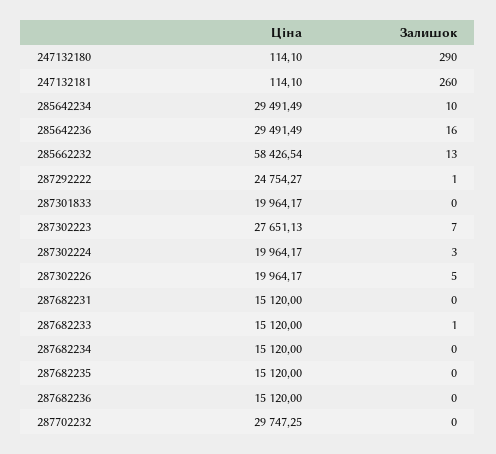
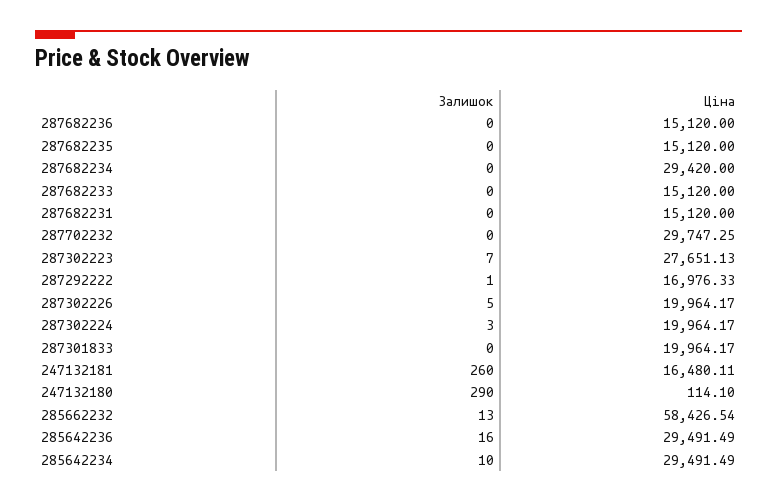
  {
    "Ціна": {
      "247132180": 114.1,
-     "247132181": 114.1,
+     "247132181": 16480.11,
      "285642234": 29491.49,
      "285642236": 29491.49,
      "285662232": 58426.54,
-     "287292222": 24754.27,
+     "287292222": 16976.33,
      "287301833": 19964.17,
      "287302223": 27651.13,
      "287302224": 19964.17,
      "287302226": 19964.17,
      "287682231": 15120,
      "287682233": 15120,
-     "287682234": 15120,
+     "287682234": 29420,
      "287682235": 15120,
      "287682236": 15120,
      "287702232": 29747.25
    },
    "Залишок": {
      "247132180": 290,
      "247132181": 260,
      "285642234": 10,
      "285642236": 16,
      "285662232": 13,
      "287292222": 1,
      "287301833": 0,
      "287302223": 7,
      "287302224": 3,
      "287302226": 5,
      "287682231": 0,
-     "287682233": 1,
+     "287682233": 0,
      "287682234": 0,
      "287682235": 0,
      "287682236": 0,
      "287702232": 0
    }
  }

